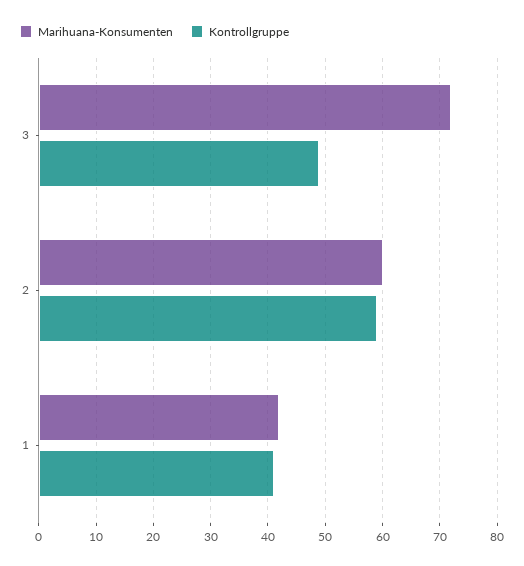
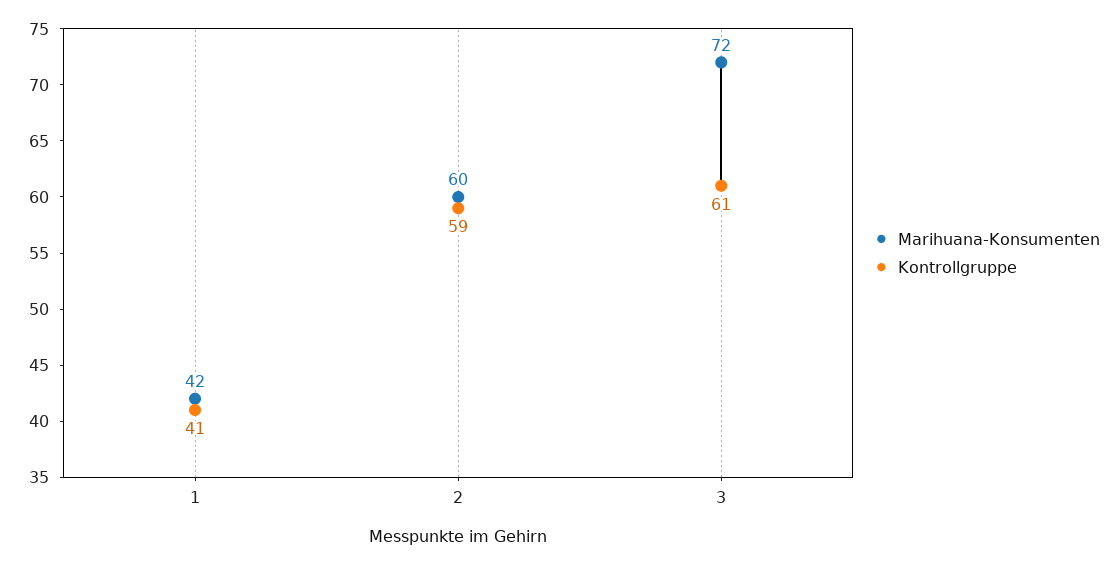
  {
    "Marihuana-Konsumenten": {
      "3": 72,
      "2": 60,
      "1": 42
    },
    "Kontrollgruppe": {
-     "3": 50,
+     "3": 61,
      "2": 59,
      "1": 41
    }
  }

